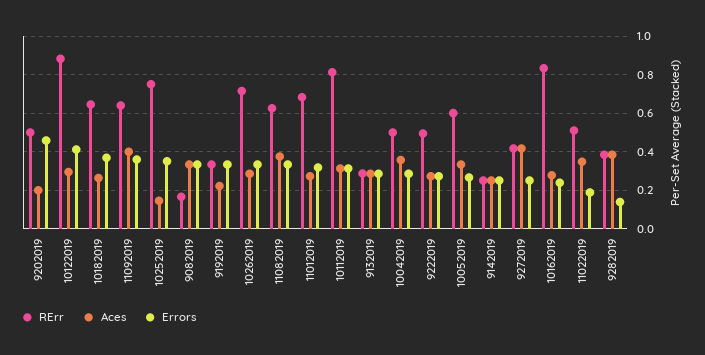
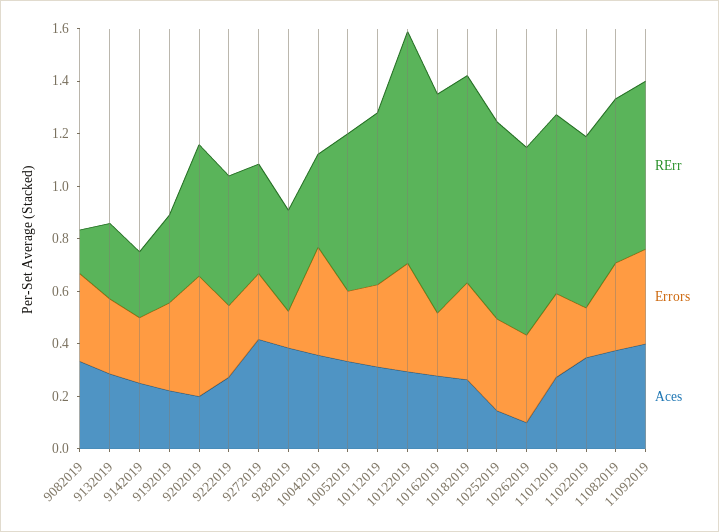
  {
    "RErr": {
      "9202019": 0.5,
      "10122019": 0.9,
-     "10182019": 0.65,
+     "10182019": 0.8,
      "11092019": 0.65,
      "10252019": 0.75,
      "9082019": 0.15,
      "9192019": 0.35,
      "10262019": 0.7,
      "11082019": 0.65,
      "11012019": 0.7,
-     "10112019": 0.8,
+     "10112019": 0.65,
      "9132019": 0.3,
-     "10042019": 0.5,
+     "10042019": 0.35,
      "9222019": 0.5,
      "10052019": 0.6,
      "9142019": 0.25,
      "9272019": 0.4,
      "10162019": 0.85,
-     "11022019": 0.5,
+     "11022019": 0.65,
      "9282019": 0.4
    },
    "Aces": {
      "9202019": 0.2,
      "10122019": 0.3,
      "10182019": 0.25,
      "11092019": 0.4,
      "10252019": 0.15,
      "9082019": 0.35,
      "9192019": 0.2,
-     "10262019": 0.3,
+     "10262019": 0.1,
      "11082019": 0.4,
      "11012019": 0.25,
      "10112019": 0.3,
      "9132019": 0.3,
      "10042019": 0.35,
      "9222019": 0.25,
      "10052019": 0.35,
      "9142019": 0.25,
      "9272019": 0.4,
      "10162019": 0.3,
      "11022019": 0.35,
      "9282019": 0.4
    },
    "Errors": {
      "9202019": 0.45,
      "10122019": 0.4,
      "10182019": 0.35,
      "11092019": 0.35,
      "10252019": 0.35,
      "9082019": 0.35,
      "9192019": 0.35,
      "10262019": 0.35,
      "11082019": 0.35,
      "11012019": 0.3,
      "10112019": 0.3,
      "9132019": 0.3,
-     "10042019": 0.3,
+     "10042019": 0.4,
      "9222019": 0.25,
      "10052019": 0.25,
      "9142019": 0.25,
      "9272019": 0.25,
      "10162019": 0.25,
      "11022019": 0.2,
      "9282019": 0.15
    }
  }

